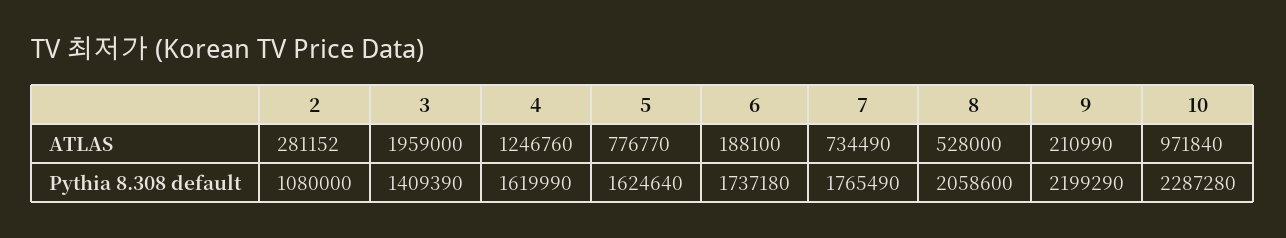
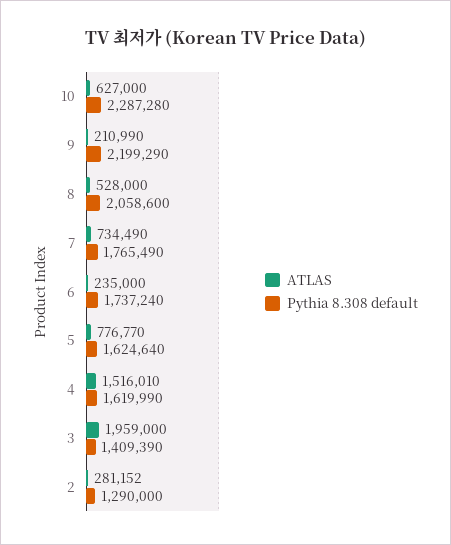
  {
    "ATLAS": {
      "2": 281152,
      "3": 1959000,
-     "4": 1246760,
+     "4": 1516010,
      "5": 776770,
-     "6": 188100,
+     "6": 235000,
      "7": 734490,
      "8": 528000,
      "9": 210990,
-     "10": 971840
+     "10": 627000
    },
    "Pythia 8.308 default": {
-     "2": 1080000,
+     "2": 1290000,
      "3": 1409390,
      "4": 1619990,
      "5": 1624640,
-     "6": 1737180,
+     "6": 1737240,
      "7": 1765490,
      "8": 2058600,
      "9": 2199290,
      "10": 2287280
    }
  }

